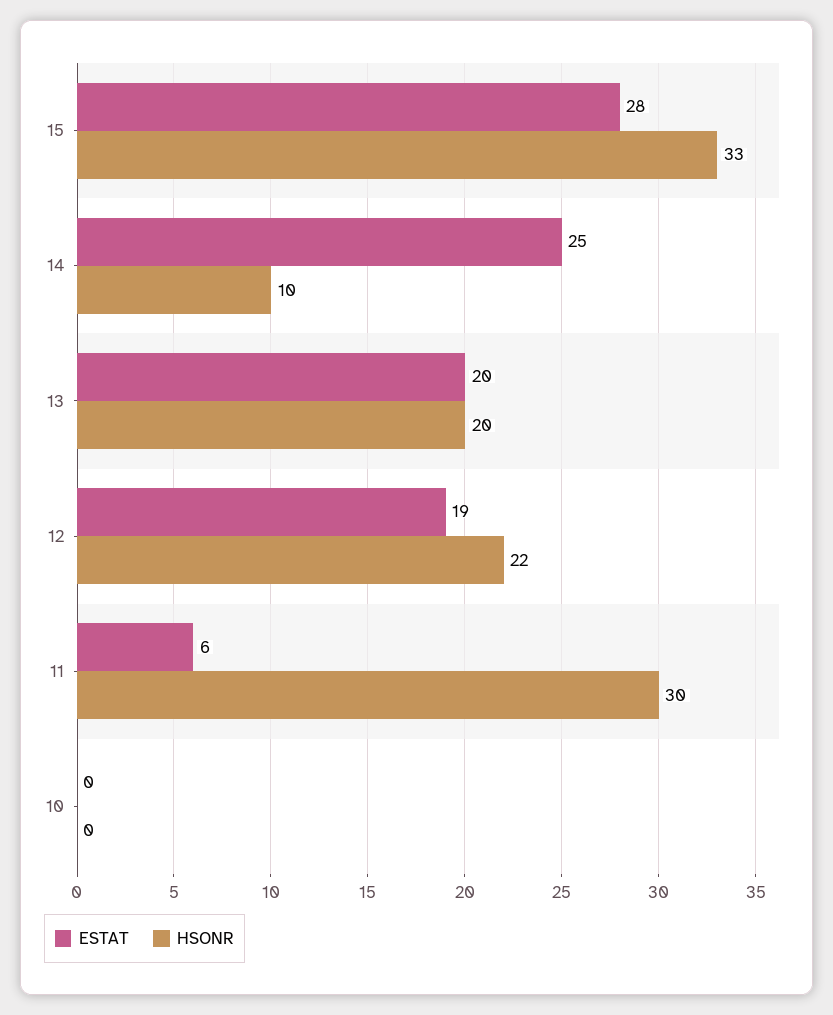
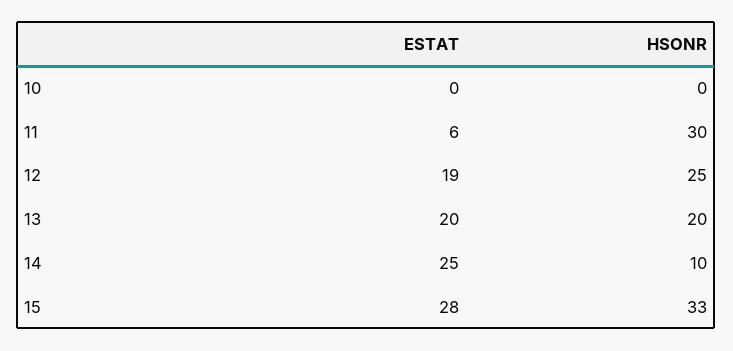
  {
    "ESTAT": {
      "15": 28,
      "14": 25,
      "13": 20,
      "12": 19,
      "11": 6,
      "10": 0
    },
    "HSONR": {
      "15": 33,
      "14": 10,
      "13": 20,
-     "12": 22,
+     "12": 25,
      "11": 30,
      "10": 0
    }
  }

